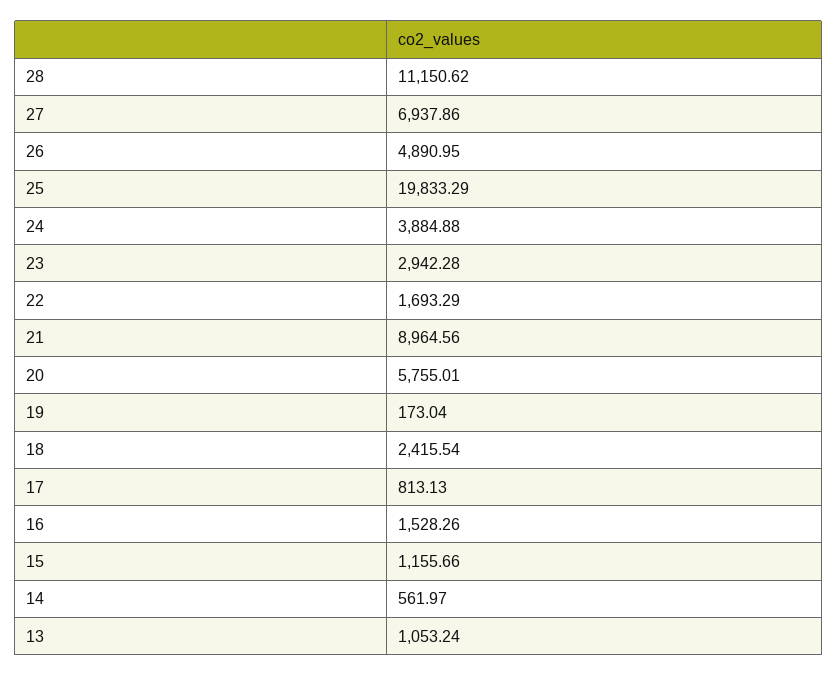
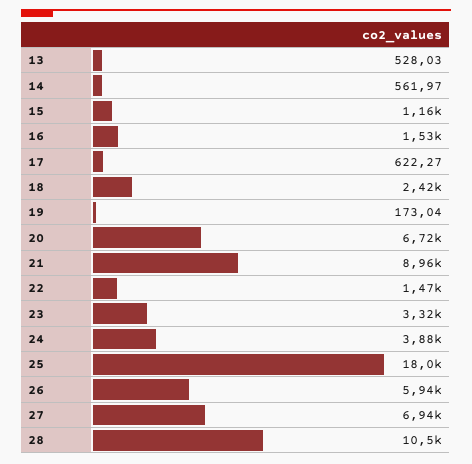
  {
-   "28": 11150.62,
+   "28": 10500,
    "27": 6937.86,
-   "26": 4890.95,
+   "26": 5940,
-   "25": 19833.29,
+   "25": 18000,
    "24": 3884.88,
-   "23": 2942.28,
+   "23": 3320,
-   "22": 1693.29,
+   "22": 1470,
    "21": 8964.56,
-   "20": 5755.01,
+   "20": 6720,
    "19": 173.04,
    "18": 2415.54,
-   "17": 813.13,
+   "17": 622.27,
    "16": 1528.26,
    "15": 1155.66,
    "14": 561.97,
-   "13": 1053.24
+   "13": 528.03
  }

